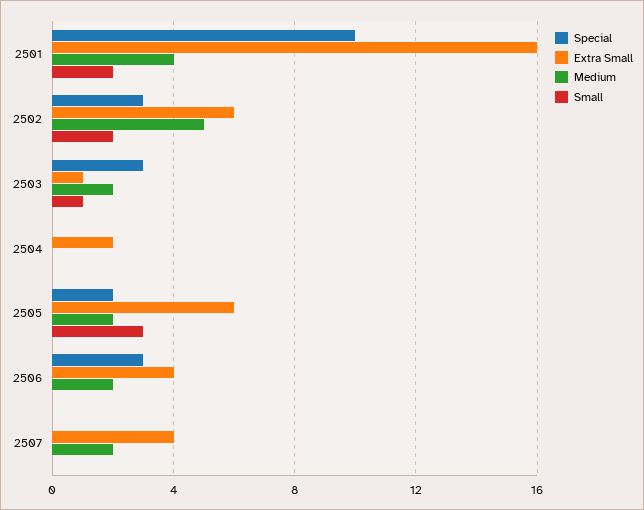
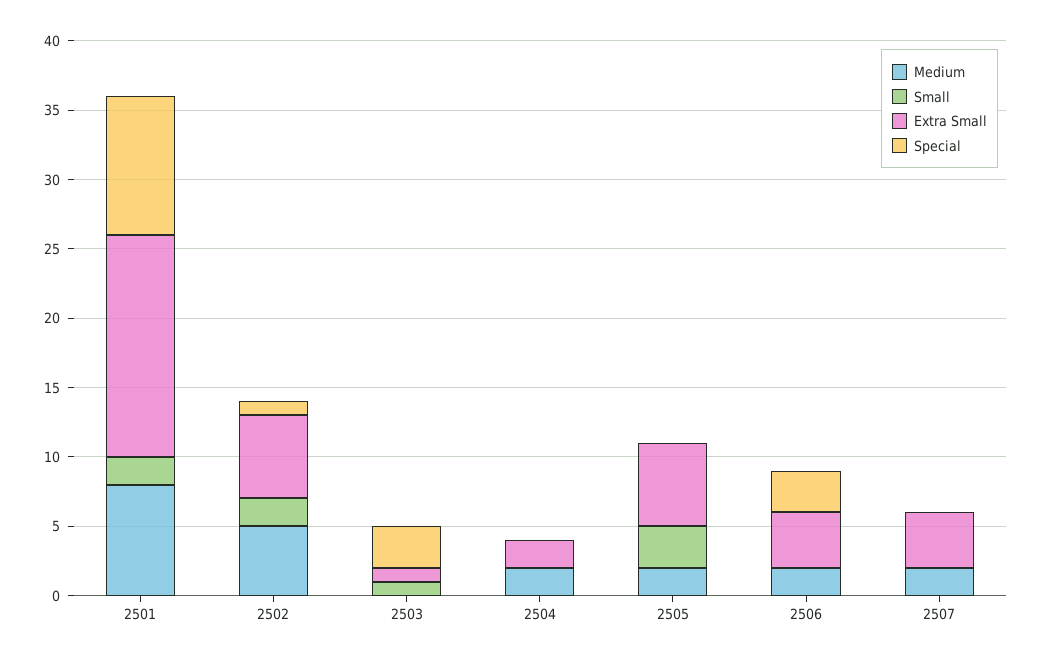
  {
    "Special": {
      "2501": 10,
-     "2502": 3,
+     "2502": 1,
      "2503": 3,
      "2504": 0,
-     "2505": 2,
+     "2505": 0,
      "2506": 3,
      "2507": 0
    },
    "Extra Small": {
      "2501": 16,
      "2502": 6,
      "2503": 1,
      "2504": 2,
      "2505": 6,
      "2506": 4,
      "2507": 4
    },
    "Medium": {
-     "2501": 4,
+     "2501": 8,
      "2502": 5,
-     "2503": 2,
+     "2503": 0,
-     "2504": 0,
+     "2504": 2,
      "2505": 2,
      "2506": 2,
      "2507": 2
    },
    "Small": {
      "2501": 2,
      "2502": 2,
      "2503": 1,
      "2504": 0,
      "2505": 3,
      "2506": 0,
      "2507": 0
    }
  }

